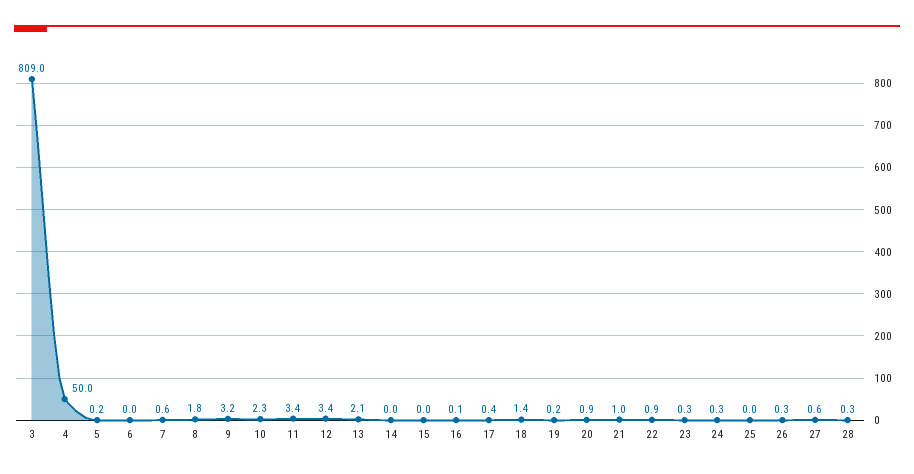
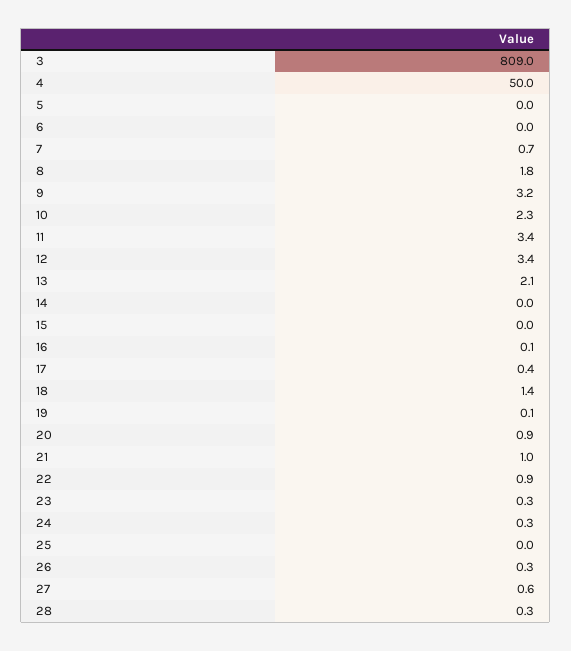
  {
    "3": 809,
    "4": 50,
-   "5": 0.2,
+   "5": 0,
    "6": 0,
-   "7": 0.6,
+   "7": 0.7,
    "8": 1.8,
    "9": 3.2,
    "10": 2.3,
    "11": 3.4,
    "12": 3.4,
    "13": 2.1,
    "14": 0,
    "15": 0,
    "16": 0.1,
    "17": 0.4,
    "18": 1.4,
-   "19": 0.2,
+   "19": 0.1,
    "20": 0.9,
    "21": 1,
    "22": 0.9,
    "23": 0.3,
    "24": 0.3,
    "25": 0,
    "26": 0.3,
    "27": 0.6,
    "28": 0.3
  }

